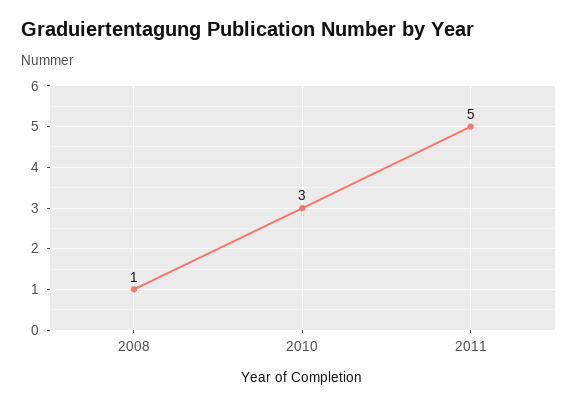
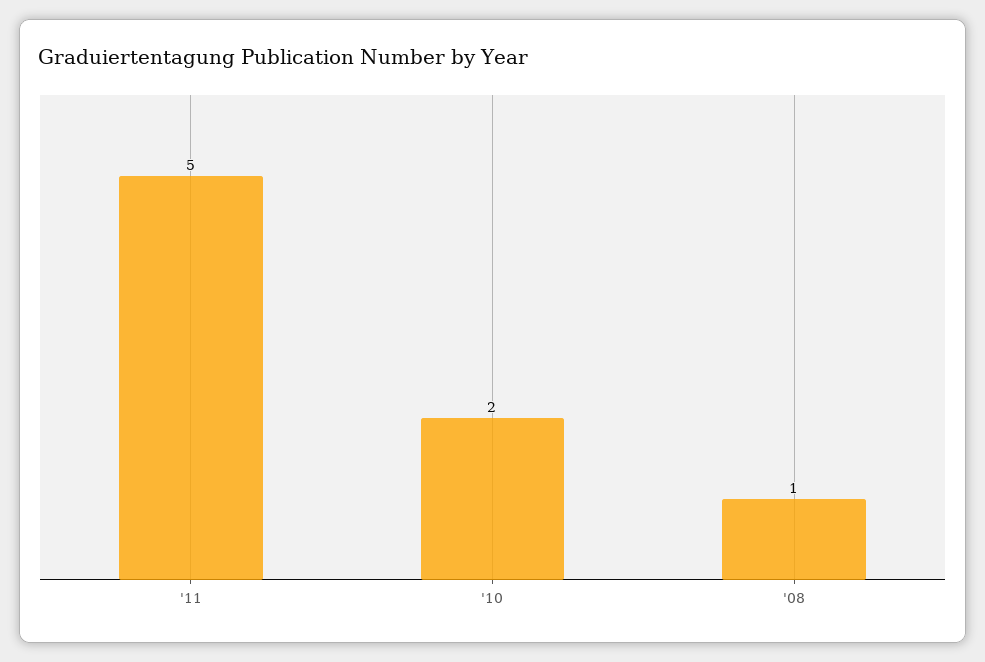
  {
    "2008": 1,
-   "2010": 3,
+   "2010": 2,
    "2011": 5
  }

